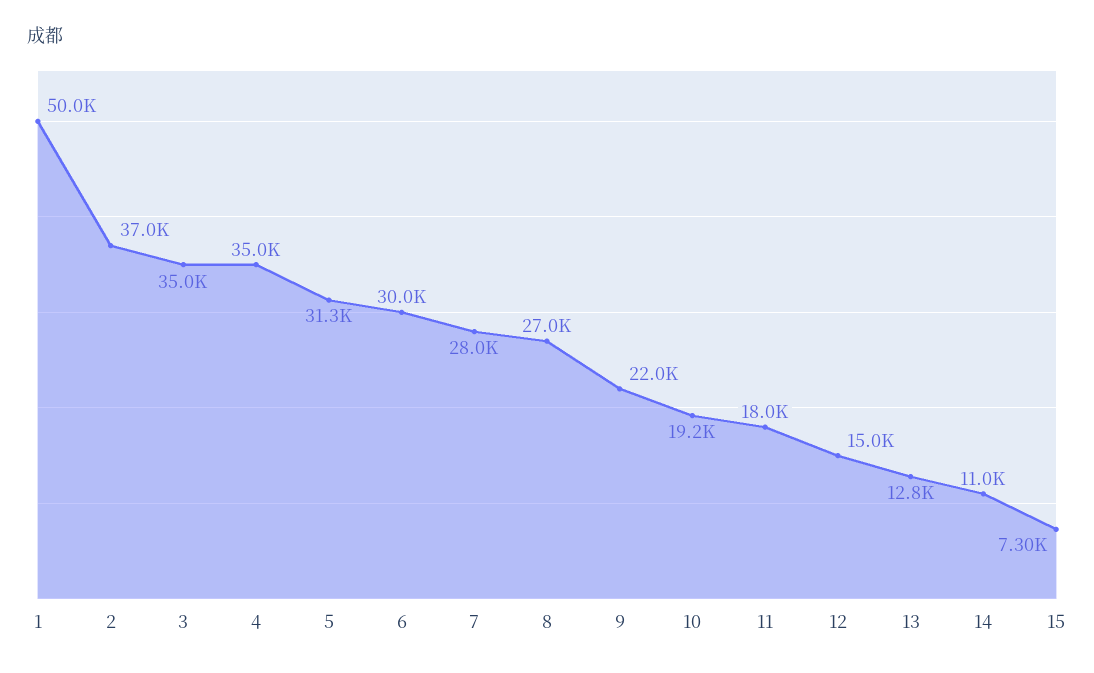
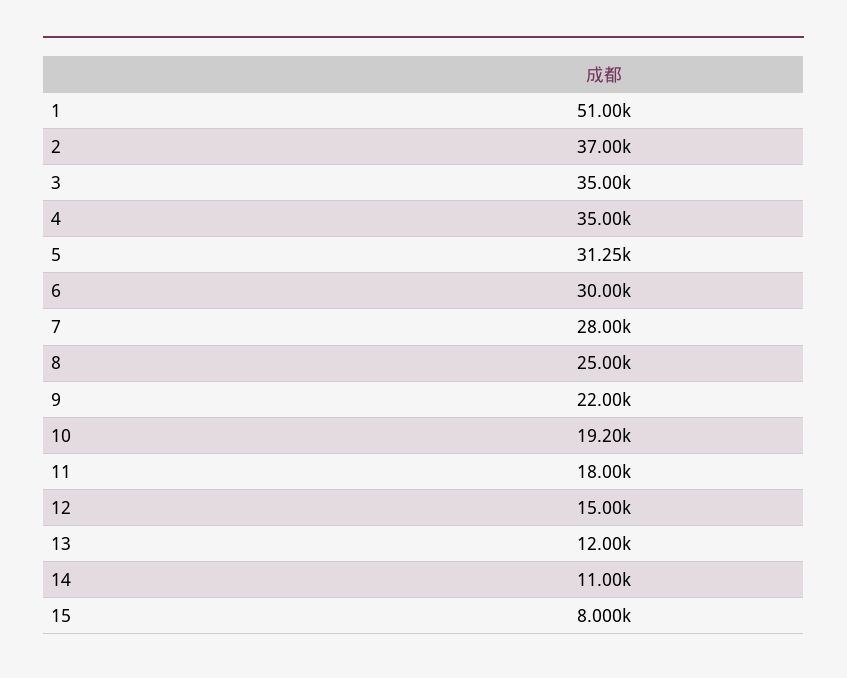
  {
-   "1": 50000,
+   "1": 51000,
    "2": 37000,
    "3": 35000,
    "4": 35000,
    "5": 31250,
    "6": 30000,
    "7": 28000,
-   "8": 27000,
+   "8": 25000,
    "9": 22000,
    "10": 19200,
    "11": 18000,
    "12": 15000,
-   "13": 12800,
+   "13": 12000,
    "14": 11000,
-   "15": 7300
+   "15": 8000
  }

